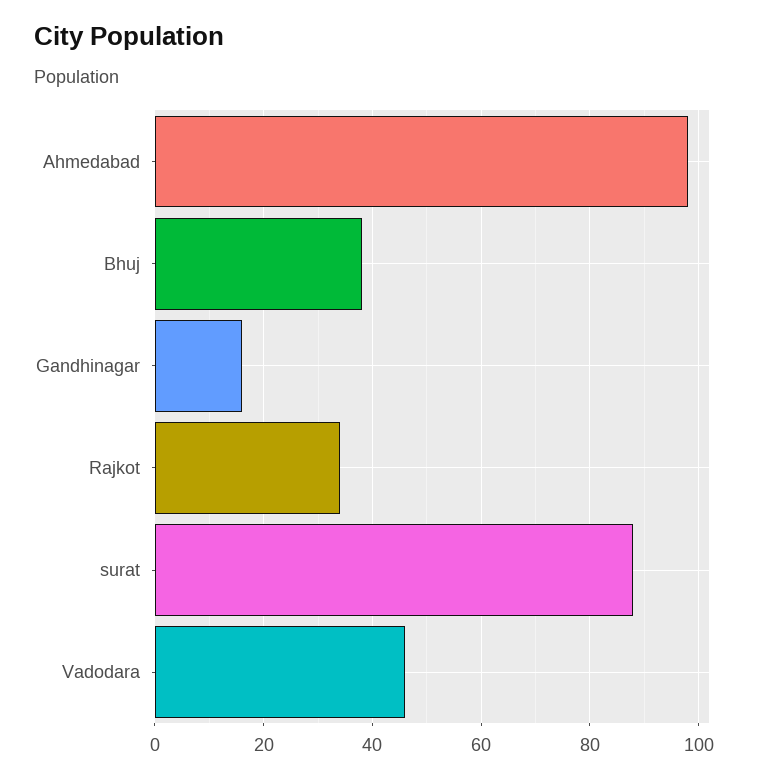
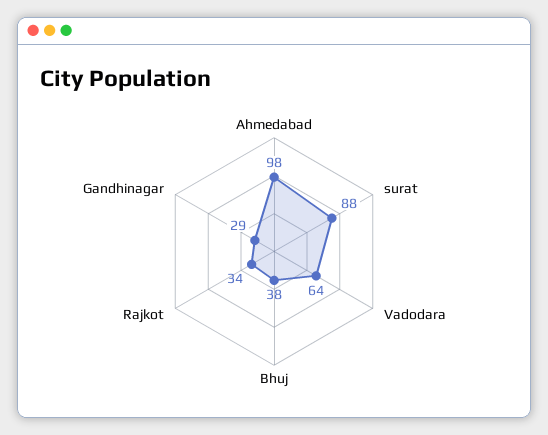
  {
    "Ahmedabad": 98,
    "Bhuj": 38,
-   "Gandhinagar": 15,
+   "Gandhinagar": 29,
    "Rajkot": 34,
    "surat": 88,
-   "Vadodara": 45
+   "Vadodara": 64
  }

